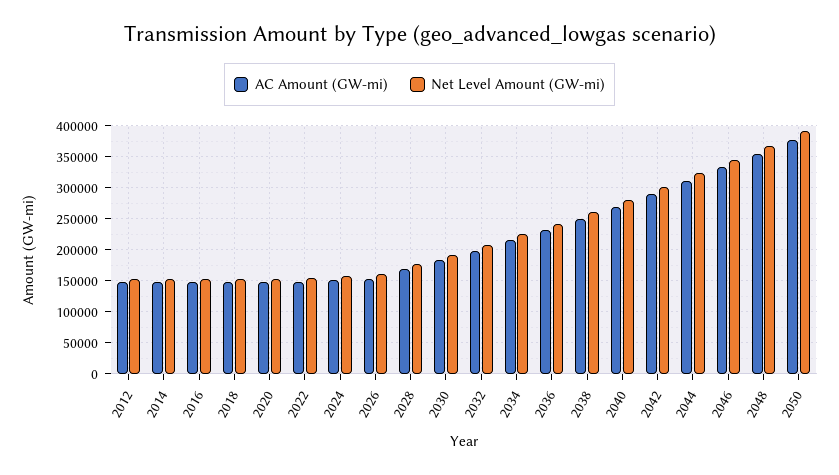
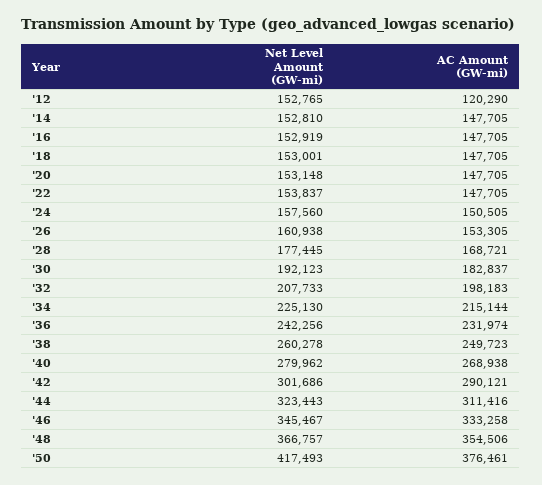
  {
    "AC Amount (GW-mi)": {
-     "2012": 150000,
+     "2012": 120290,
      "2014": 147705,
      "2016": 147705,
      "2018": 147705,
      "2020": 147705,
      "2022": 147705,
      "2024": 150505,
      "2026": 153305,
      "2028": 168721,
      "2030": 182837,
      "2032": 198183,
      "2034": 215144,
      "2036": 231974,
      "2038": 249723,
      "2040": 268938,
      "2042": 290121,
      "2044": 311416,
      "2046": 333258,
      "2048": 354506,
      "2050": 376461
    },
    "Net Level Amount (GW-mi)": {
      "2012": 152765,
      "2014": 152810,
      "2016": 152919,
      "2018": 153001,
      "2020": 153148,
      "2022": 153837,
      "2024": 157560,
      "2026": 160938,
      "2028": 177445,
      "2030": 192123,
      "2032": 207733,
      "2034": 225130,
      "2036": 242256,
      "2038": 260278,
      "2040": 279962,
      "2042": 301686,
      "2044": 323443,
      "2046": 345467,
      "2048": 366757,
-     "2050": 390000
+     "2050": 417493
    }
  }

